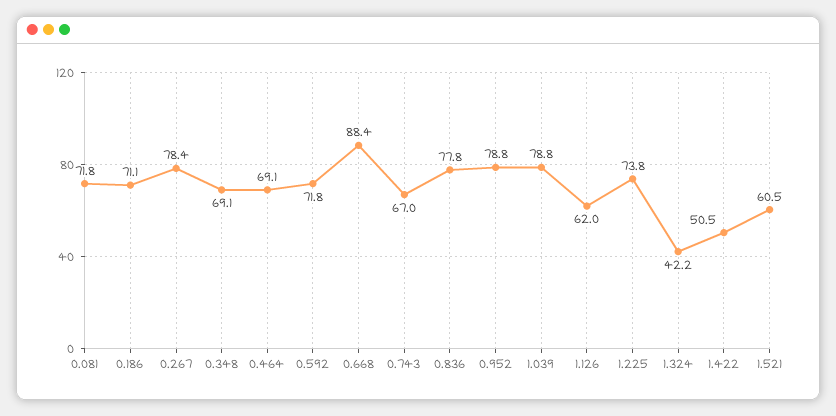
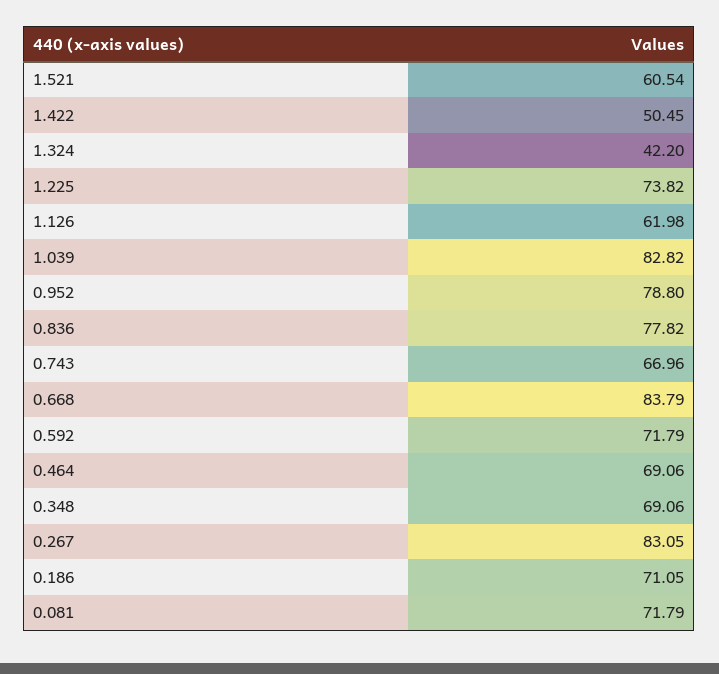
  {
    "0.081": 71.79,
    "0.186": 71.05,
-   "0.267": 78.4,
+   "0.267": 83.05,
    "0.348": 69.06,
    "0.464": 69.06,
    "0.592": 71.79,
-   "0.668": 88.4,
+   "0.668": 83.79,
    "0.743": 66.96,
    "0.836": 77.82,
    "0.952": 78.8,
-   "1.039": 78.8,
+   "1.039": 82.82,
    "1.126": 61.98,
    "1.225": 73.82,
    "1.324": 42.2,
    "1.422": 50.45,
    "1.521": 60.54
  }

